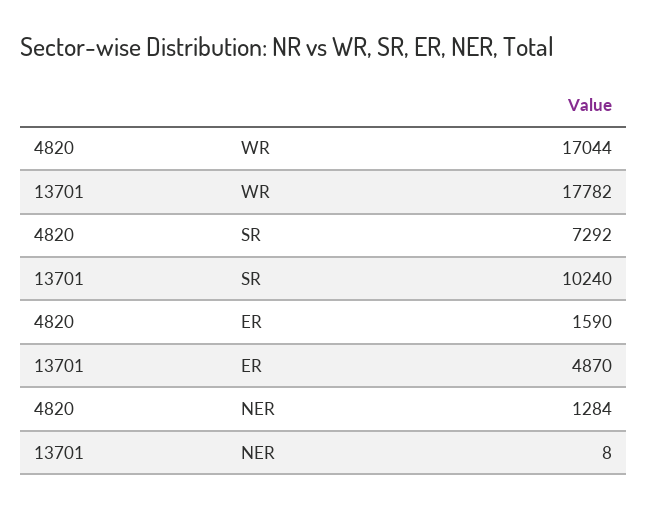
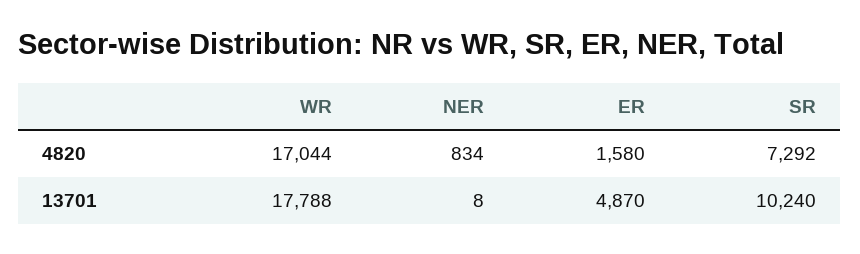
  {
    "4820": {
      "WR": 17044,
      "SR": 7292,
-     "ER": 1590,
+     "ER": 1580,
-     "NER": 1284
+     "NER": 834
    },
    "13701": {
-     "WR": 17782,
+     "WR": 17788,
      "SR": 10240,
      "ER": 4870,
      "NER": 8
    }
  }

